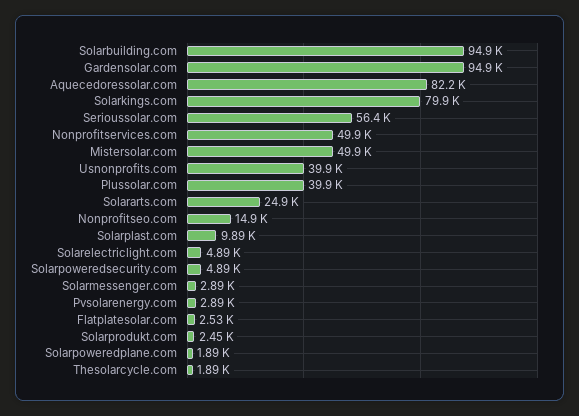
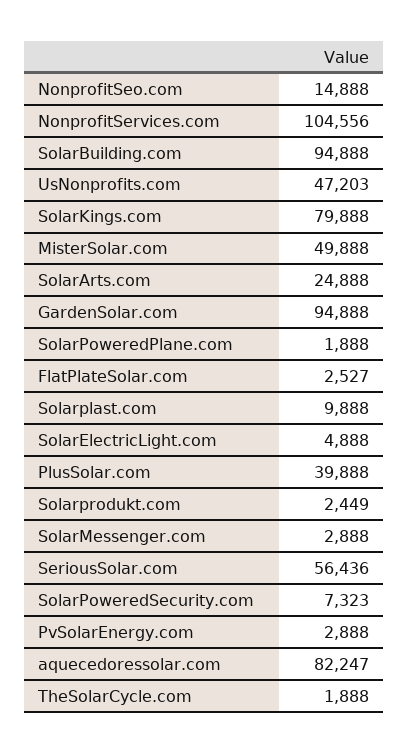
  {
    "Solarbuilding.com": 94888,
    "Gardensolar.com": 94888,
    "Aquecedoressolar.com": 82247,
    "Solarkings.com": 79888,
    "Serioussolar.com": 56436,
-   "Nonprofitservices.com": 49900,
+   "Nonprofitservices.com": 104556,
    "Mistersolar.com": 49888,
-   "Usnonprofits.com": 39900,
+   "Usnonprofits.com": 47203,
    "Plussolar.com": 39888,
    "Solararts.com": 24888,
    "Nonprofitseo.com": 14888,
    "Solarplast.com": 9888,
    "Solarelectriclight.com": 4888,
-   "Solarpoweredsecurity.com": 4890,
+   "Solarpoweredsecurity.com": 7323,
    "Solarmessenger.com": 2888,
    "Pvsolarenergy.com": 2888,
    "Flatplatesolar.com": 2527,
    "Solarprodukt.com": 2449,
    "Solarpoweredplane.com": 1888,
    "Thesolarcycle.com": 1888
  }

